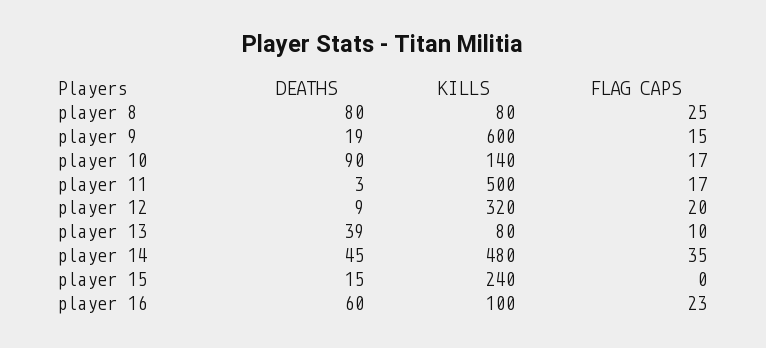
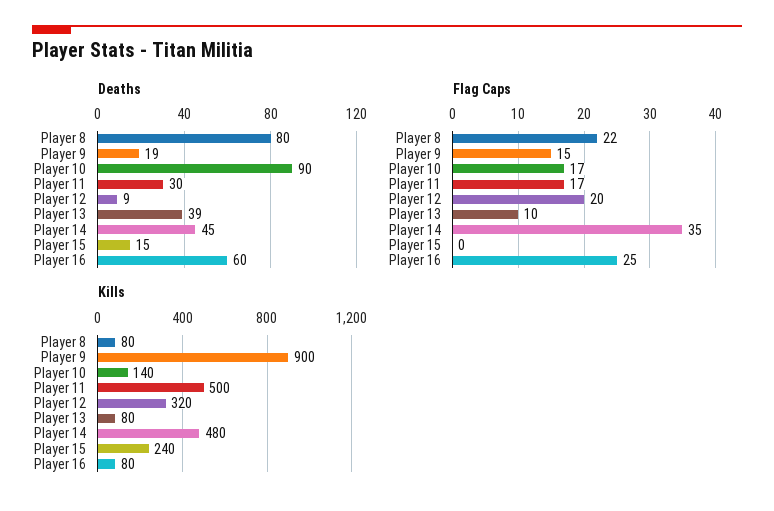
  {
    "DEATHS": {
      "player 8": 80,
      "player 9": 19,
      "player 10": 90,
-     "player 11": 3,
+     "player 11": 30,
      "player 12": 9,
      "player 13": 39,
      "player 14": 45,
      "player 15": 15,
      "player 16": 60
    },
    "KILLS": {
      "player 8": 80,
-     "player 9": 600,
+     "player 9": 900,
      "player 10": 140,
      "player 11": 500,
      "player 12": 320,
      "player 13": 80,
      "player 14": 480,
      "player 15": 240,
-     "player 16": 100
+     "player 16": 80
    },
    "FLAG CAPS": {
-     "player 8": 25,
+     "player 8": 22,
      "player 9": 15,
      "player 10": 17,
      "player 11": 17,
      "player 12": 20,
      "player 13": 10,
      "player 14": 35,
      "player 15": 0,
-     "player 16": 23
+     "player 16": 25
    }
  }

